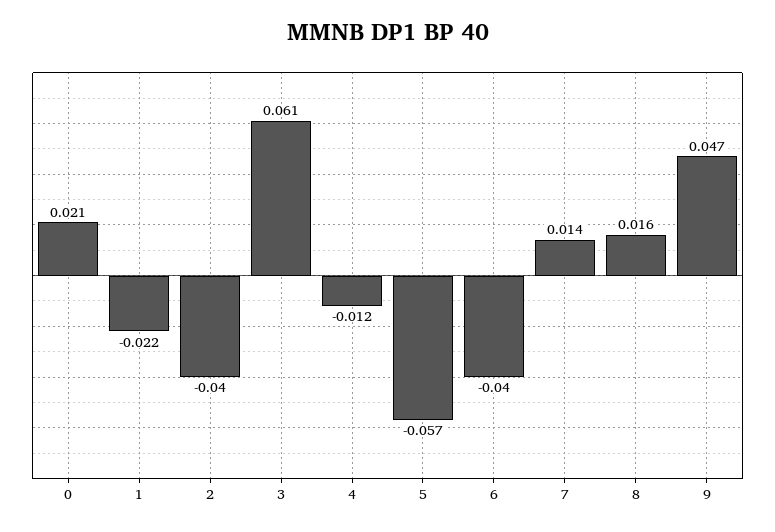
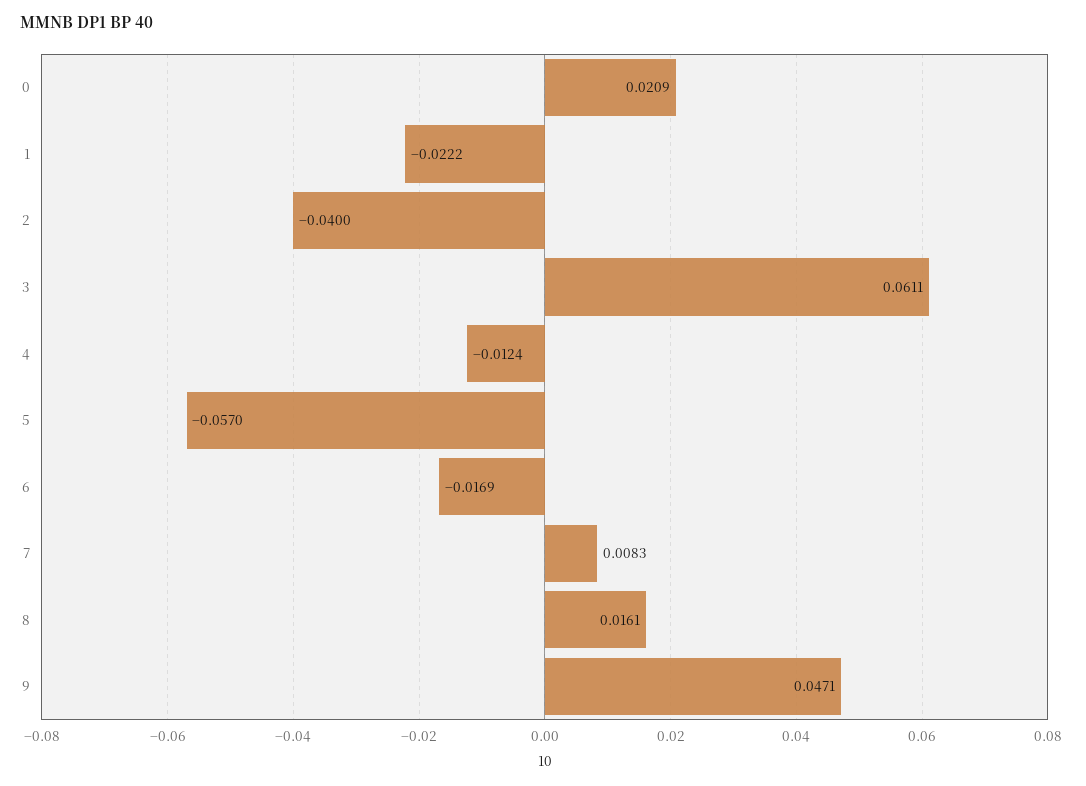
  {
    "0": 0.0209,
    "1": -0.0222,
    "2": -0.04,
    "3": 0.0611,
    "4": -0.0124,
    "5": -0.057,
-   "6": -0.04,
+   "6": -0.0169,
-   "7": 0.014,
+   "7": 0.0083,
    "8": 0.0161,
    "9": 0.0471
  }

